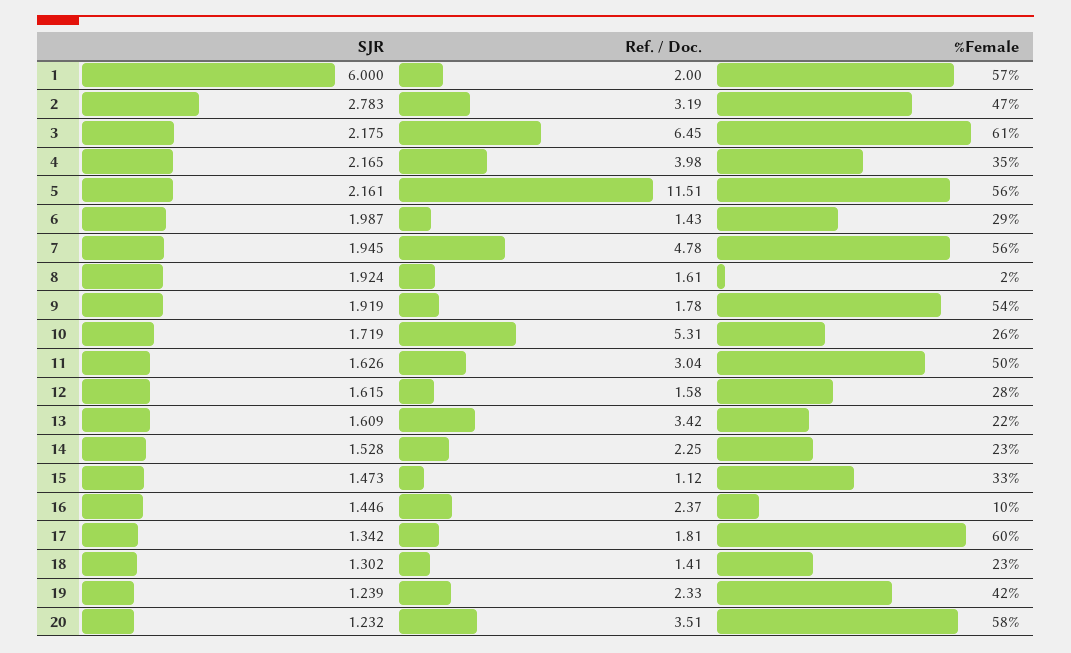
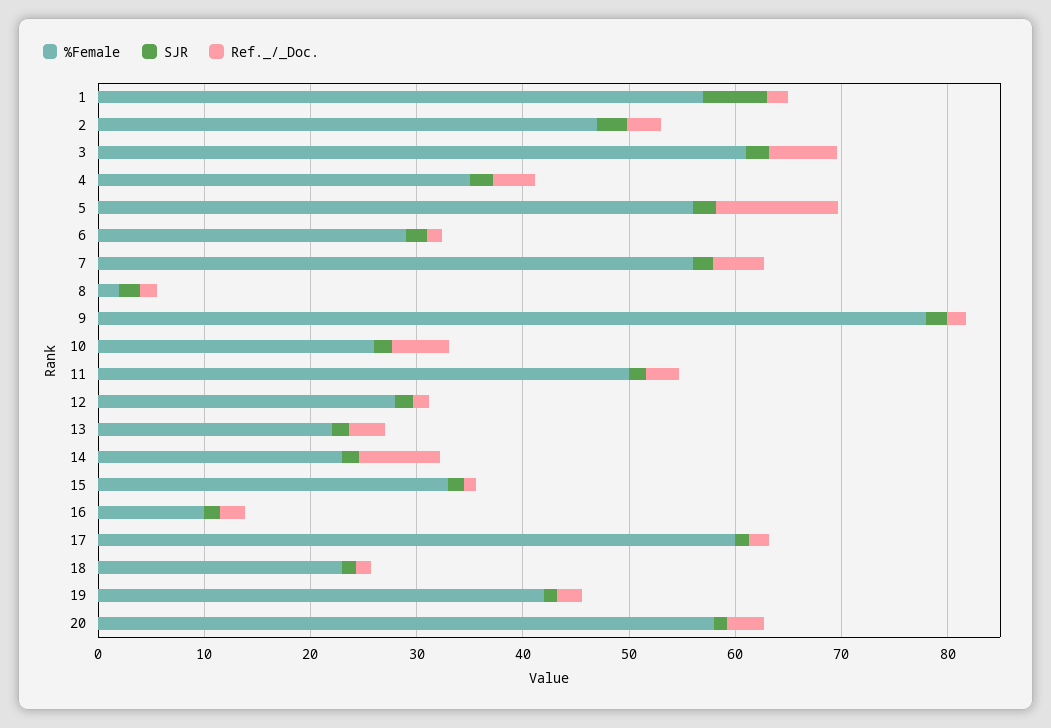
  {
    "SJR": {
      "1": 6,
      "2": 2.783,
      "3": 2.175,
      "4": 2.165,
      "5": 2.161,
      "6": 1.987,
      "7": 1.945,
      "8": 1.924,
      "9": 1.919,
      "10": 1.719,
      "11": 1.626,
      "12": 1.615,
      "13": 1.609,
      "14": 1.528,
      "15": 1.473,
      "16": 1.446,
      "17": 1.342,
      "18": 1.302,
      "19": 1.239,
      "20": 1.232
    },
    "Ref. / Doc.": {
      "1": 2,
      "2": 3.19,
      "3": 6.45,
      "4": 3.98,
      "5": 11.51,
      "6": 1.43,
      "7": 4.78,
      "8": 1.61,
      "9": 1.78,
      "10": 5.31,
      "11": 3.04,
      "12": 1.58,
      "13": 3.42,
-     "14": 2.25,
+     "14": 8,
      "15": 1.12,
      "16": 2.37,
      "17": 1.81,
      "18": 1.41,
      "19": 2.33,
      "20": 3.51
    },
    "%Female": {
      "1": 57,
      "2": 47,
      "3": 61,
      "4": 35,
      "5": 56,
      "6": 29,
      "7": 56,
      "8": 2,
-     "9": 54,
+     "9": 78,
      "10": 26,
      "11": 50,
      "12": 28,
      "13": 22,
      "14": 23,
      "15": 33,
      "16": 10,
      "17": 60,
      "18": 23,
      "19": 42,
      "20": 58
    }
  }

